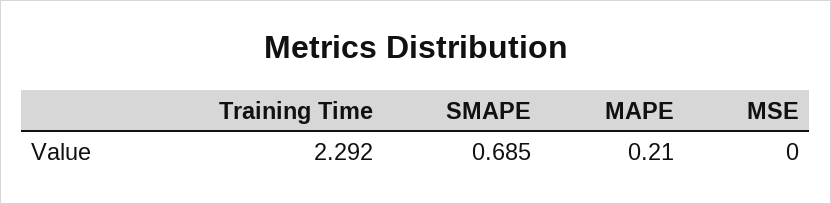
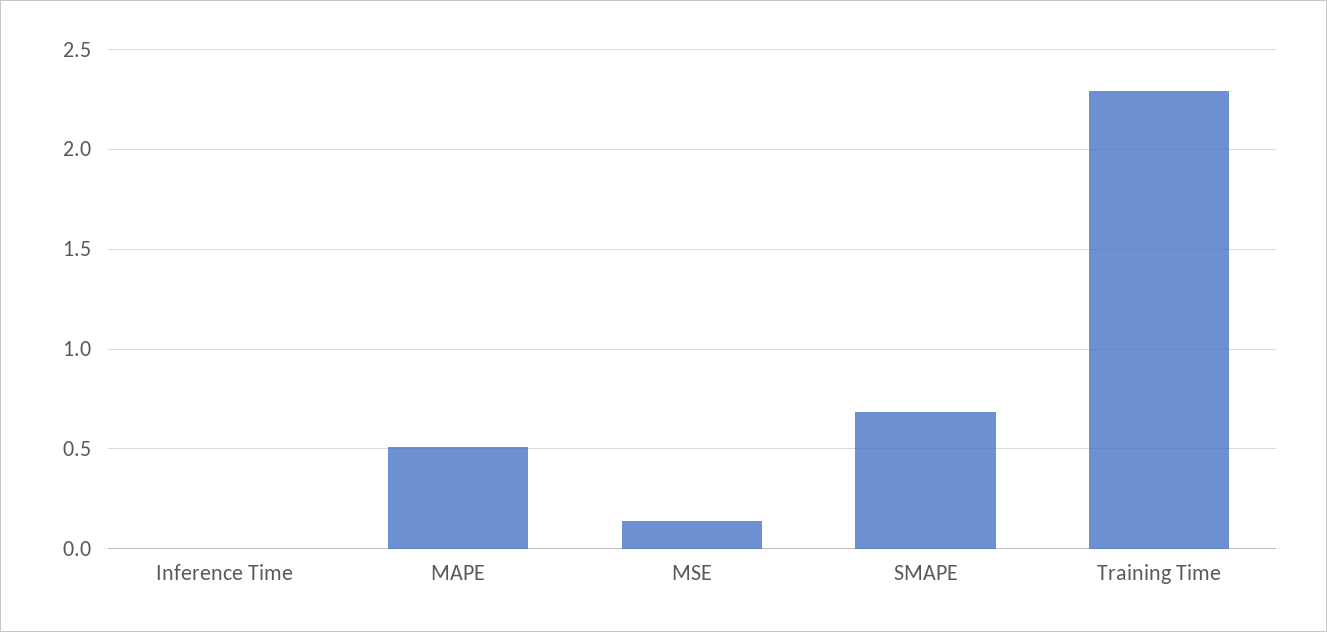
  {
    "Training Time": 2.292,
    "SMAPE": 0.685,
-   "MAPE": 0.21,
+   "MAPE": 0.5,
-   "MSE": 0
+   "MSE": 0.15,
+   "Inference Time": 0
  }

